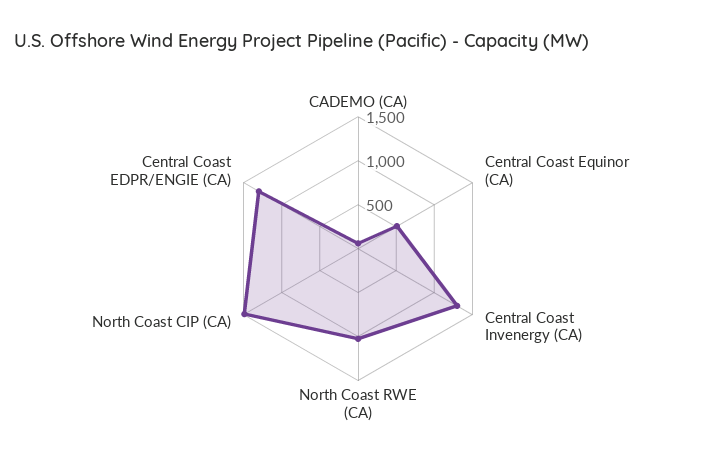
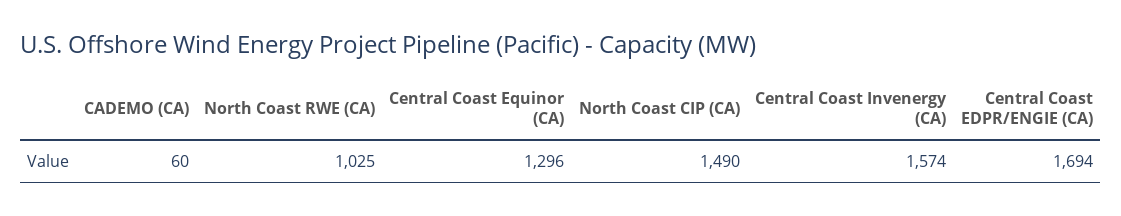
  {
    "CADEMO (CA)": 60,
-   "Central Coast Equinor (CA)": 500,
+   "Central Coast Equinor (CA)": 1296,
-   "Central Coast Invenergy (CA)": 1300,
+   "Central Coast Invenergy (CA)": 1574,
    "North Coast RWE (CA)": 1025,
    "North Coast CIP (CA)": 1490,
-   "Central Coast EDPR/ENGIE (CA)": 1300
+   "Central Coast EDPR/ENGIE (CA)": 1694
  }

